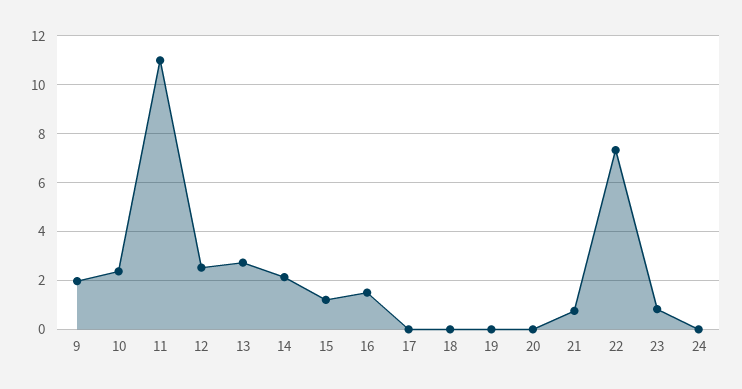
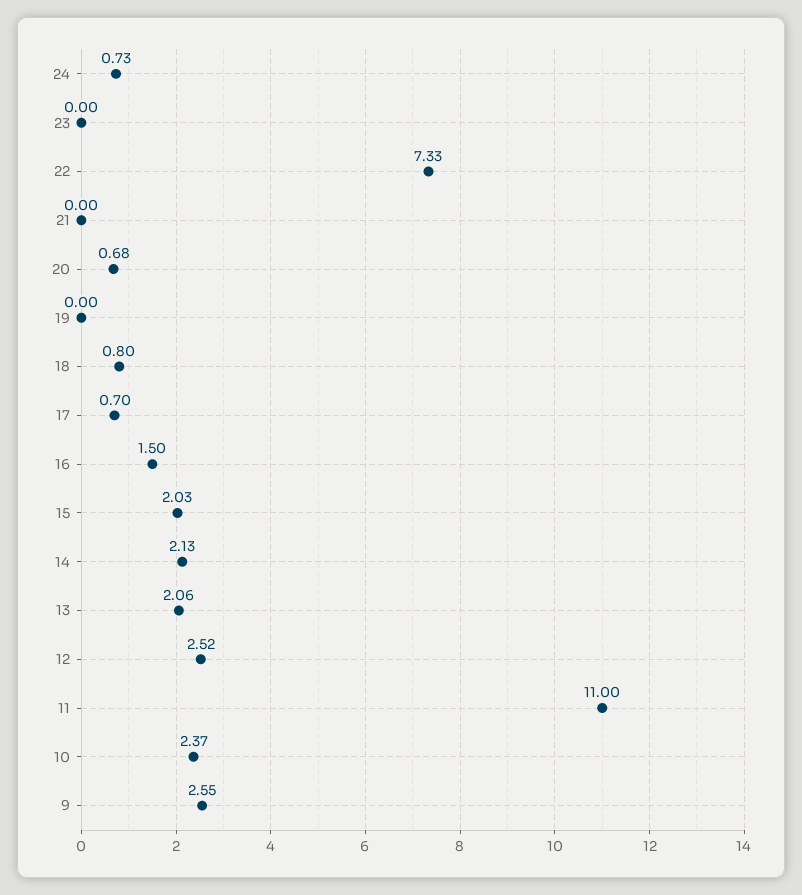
  {
-   "9": 2,
+   "9": 2.55,
    "10": 2.37,
    "11": 11,
    "12": 2.52,
-   "13": 2.75,
+   "13": 2.06,
    "14": 2.13,
-   "15": 1.25,
+   "15": 2.03,
    "16": 1.5,
-   "17": 0,
+   "17": 0.7,
-   "18": 0,
+   "18": 0.8,
    "19": 0,
-   "20": 0,
+   "20": 0.68,
-   "21": 0.75,
+   "21": 0,
    "22": 7.33,
-   "23": 0.75,
+   "23": 0,
-   "24": 0
+   "24": 0.73
  }

